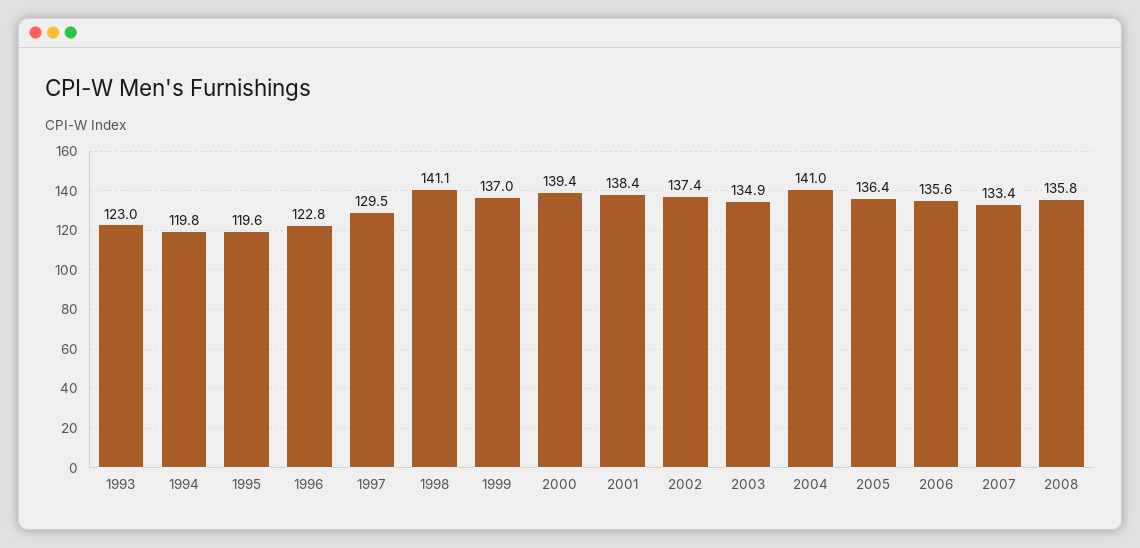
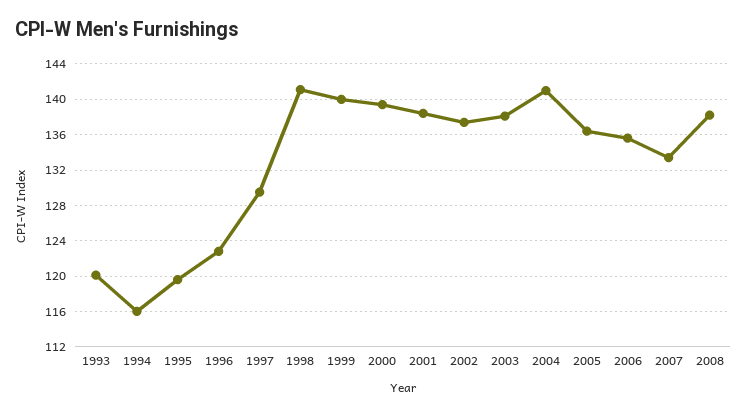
  {
-   "1993": 123,
+   "1993": 120,
-   "1994": 119.8,
+   "1994": 116,
    "1995": 119.6,
    "1996": 122.8,
    "1997": 129.5,
    "1998": 141.1,
-   "1999": 137,
+   "1999": 140,
    "2000": 139.4,
    "2001": 138.4,
    "2002": 137.4,
-   "2003": 134.9,
+   "2003": 138,
    "2004": 141,
    "2005": 136.4,
    "2006": 135.6,
    "2007": 133.4,
-   "2008": 135.8
+   "2008": 138
  }

